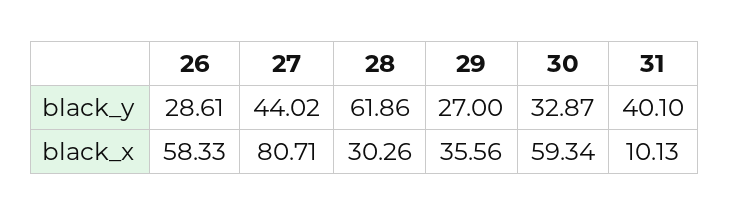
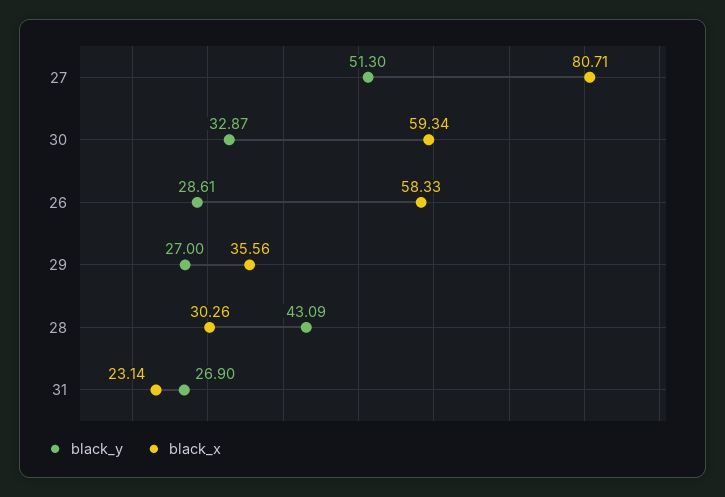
  {
    "black_y": {
      "26": 28.61,
-     "27": 44.02,
+     "27": 51.3,
-     "28": 61.86,
+     "28": 43.09,
      "29": 27,
      "30": 32.87,
-     "31": 40.1
+     "31": 26.9
    },
    "black_x": {
      "26": 58.33,
      "27": 80.71,
      "28": 30.26,
      "29": 35.56,
      "30": 59.34,
-     "31": 10.13
+     "31": 23.14
    }
  }

